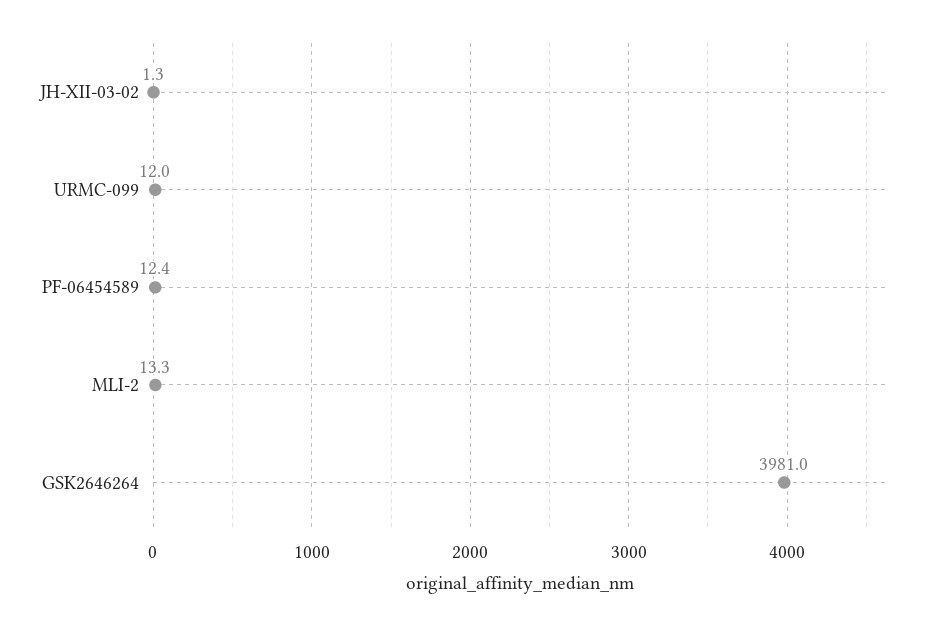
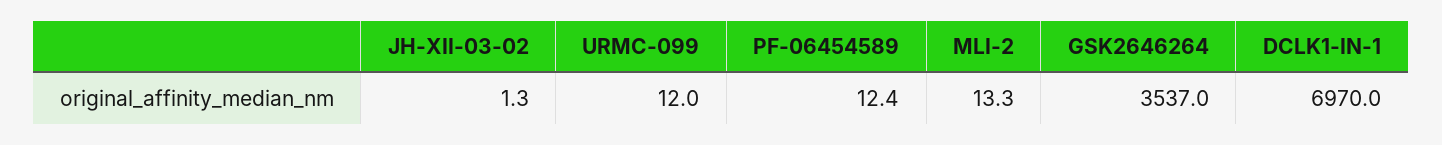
  {
    "JH-XII-03-02": 1.3,
    "URMC-099": 12,
    "PF-06454589": 12.4,
    "MLI-2": 13.3,
-   "GSK2646264": 3981
+   "GSK2646264": 3537,
+   "DCLK1-IN-1": 6970
  }

